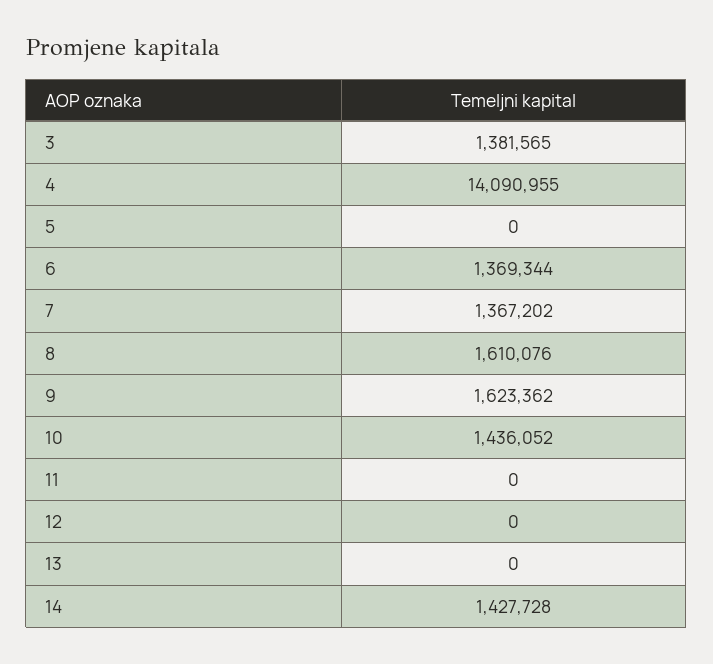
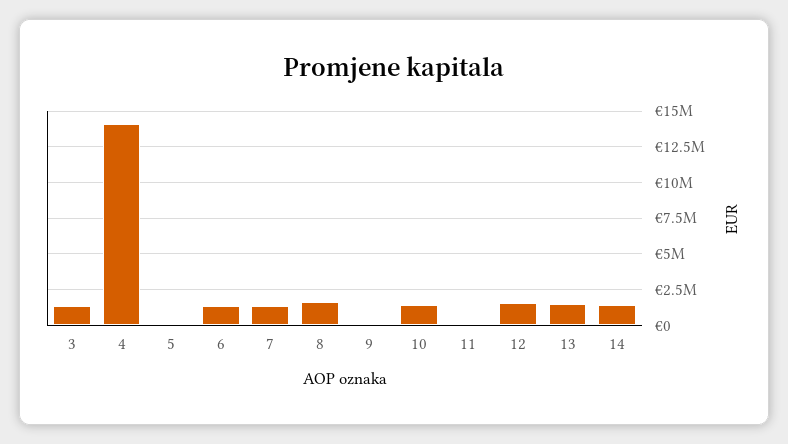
  {
    "3": 1381565,
    "4": 14090955,
    "5": 0,
    "6": 1369344,
    "7": 1367202,
    "8": 1610076,
-   "9": 1623362,
+   "9": 0,
    "10": 1436052,
    "11": 0,
-   "12": 0,
+   "12": 1500000,
-   "13": 0,
+   "13": 1500000,
    "14": 1427728
  }

